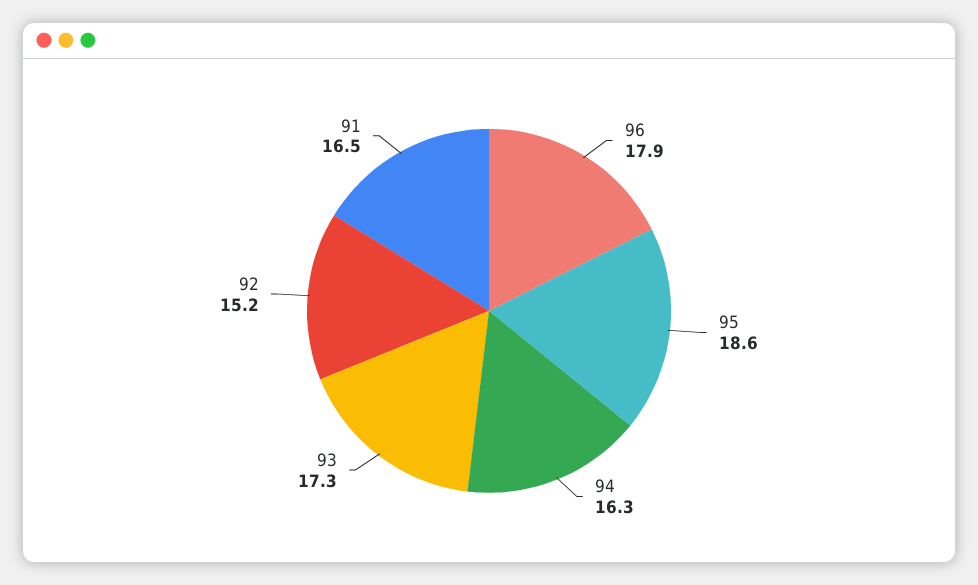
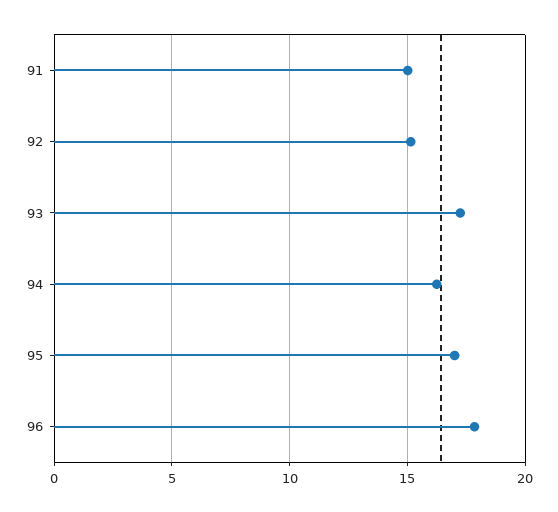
  {
    "96": 17.9,
-   "95": 18.6,
+   "95": 17,
    "94": 16.3,
    "93": 17.3,
    "92": 15.2,
-   "91": 16.5
+   "91": 15
  }

